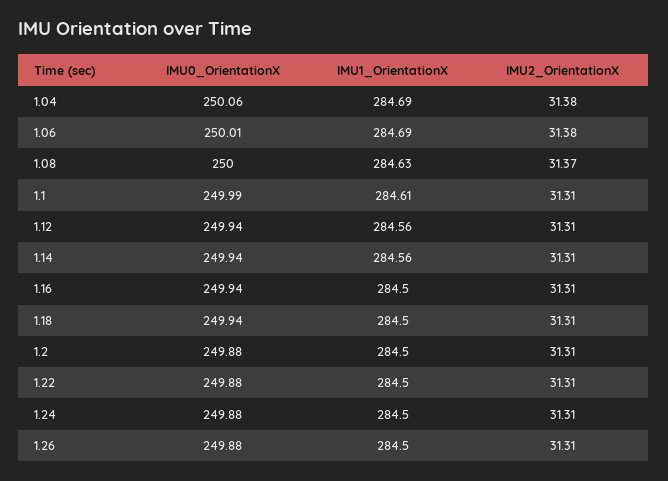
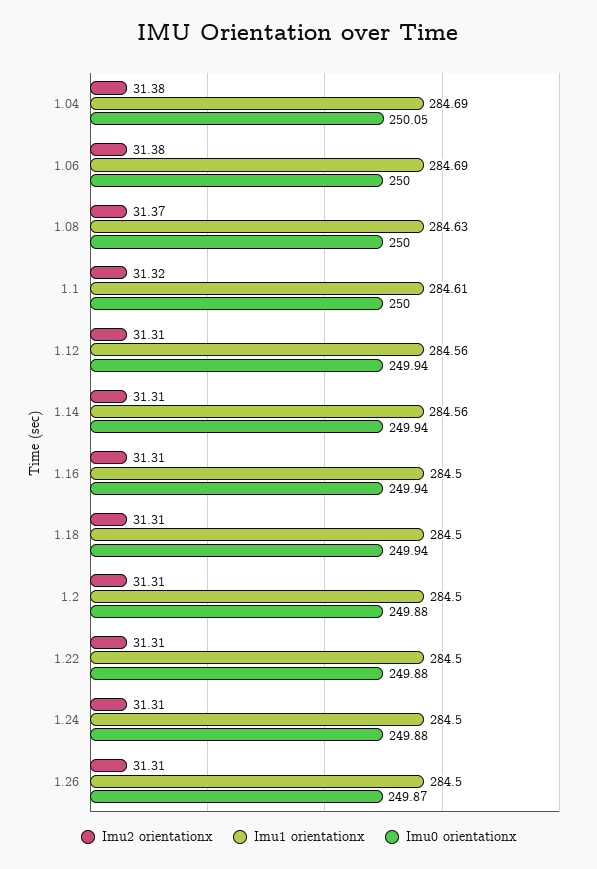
  {
    "IMU0_OrientationX": {
-     "1.04": 250.06,
+     "1.04": 250.05,
-     "1.06": 250.01,
+     "1.06": 250,
      "1.08": 250,
-     "1.1": 249.99,
+     "1.1": 250,
      "1.12": 249.94,
      "1.14": 249.94,
      "1.16": 249.94,
      "1.18": 249.94,
      "1.2": 249.88,
      "1.22": 249.88,
      "1.24": 249.88,
-     "1.26": 249.88
+     "1.26": 249.87
    },
    "IMU1_OrientationX": {
      "1.04": 284.69,
      "1.06": 284.69,
      "1.08": 284.63,
      "1.1": 284.61,
      "1.12": 284.56,
      "1.14": 284.56,
      "1.16": 284.5,
      "1.18": 284.5,
      "1.2": 284.5,
      "1.22": 284.5,
      "1.24": 284.5,
      "1.26": 284.5
    },
    "IMU2_OrientationX": {
      "1.04": 31.38,
      "1.06": 31.38,
      "1.08": 31.37,
-     "1.1": 31.31,
+     "1.1": 31.32,
      "1.12": 31.31,
      "1.14": 31.31,
      "1.16": 31.31,
      "1.18": 31.31,
      "1.2": 31.31,
      "1.22": 31.31,
      "1.24": 31.31,
      "1.26": 31.31
    }
  }

